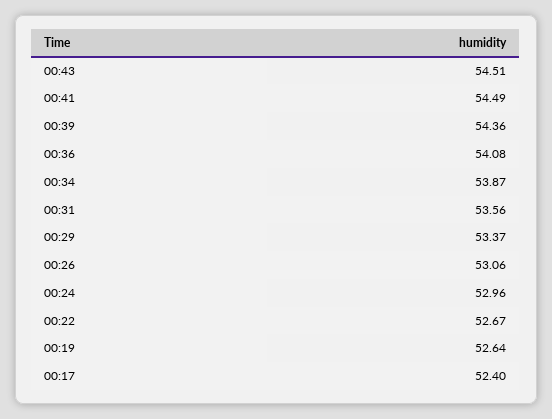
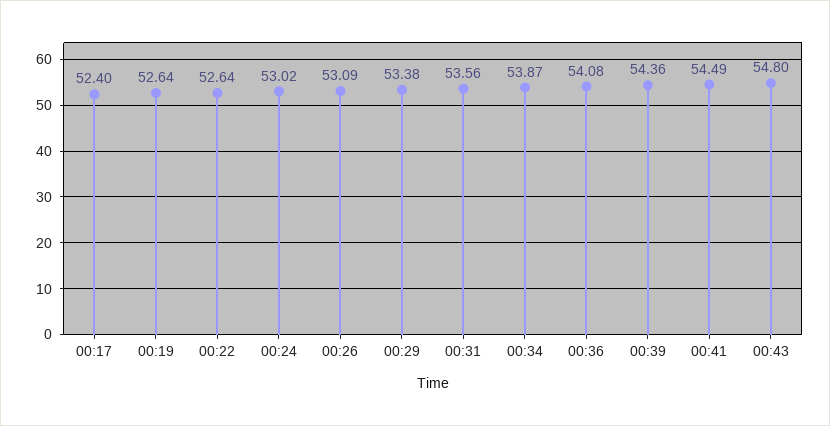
  {
-   "00:43": 54.51,
+   "00:43": 54.8,
    "00:41": 54.49,
    "00:39": 54.36,
    "00:36": 54.08,
    "00:34": 53.87,
    "00:31": 53.56,
-   "00:29": 53.37,
+   "00:29": 53.38,
-   "00:26": 53.06,
+   "00:26": 53.09,
-   "00:24": 52.96,
+   "00:24": 53.02,
-   "00:22": 52.67,
+   "00:22": 52.64,
    "00:19": 52.64,
    "00:17": 52.4
  }

